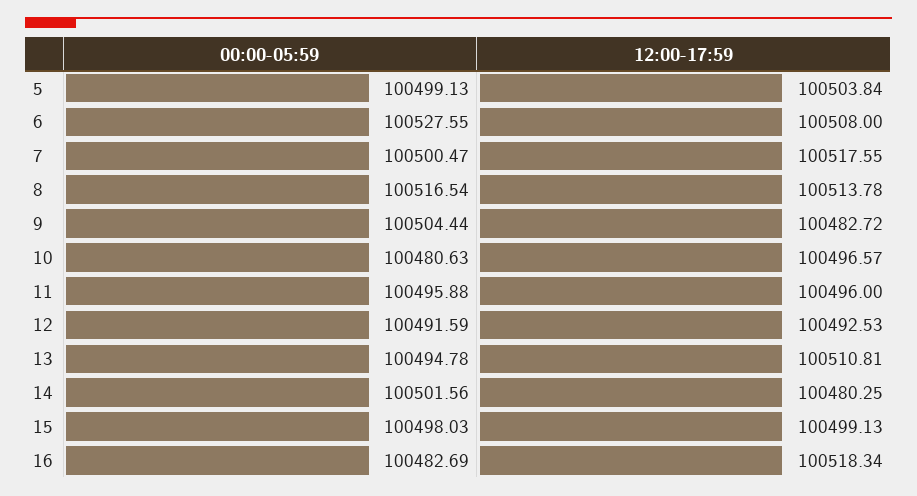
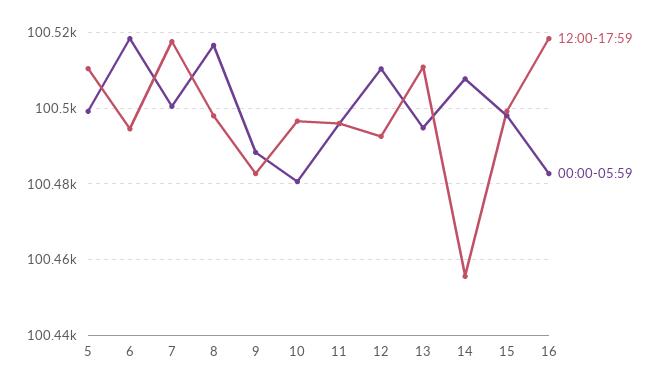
  {
    "00:00-05:59": {
      "5": 100499.13,
-     "6": 100527.55,
+     "6": 100518,
      "7": 100500.47,
      "8": 100516.54,
-     "9": 100504.44,
+     "9": 100488,
      "10": 100480.63,
      "11": 100495.88,
-     "12": 100491.59,
+     "12": 100510,
      "13": 100494.78,
-     "14": 100501.56,
+     "14": 100508,
      "15": 100498.03,
      "16": 100482.69
    },
    "12:00-17:59": {
-     "5": 100503.84,
+     "5": 100510,
-     "6": 100508,
+     "6": 100494,
      "7": 100517.55,
-     "8": 100513.78,
+     "8": 100498,
      "9": 100482.72,
      "10": 100496.57,
      "11": 100496,
      "12": 100492.53,
      "13": 100510.81,
-     "14": 100480.25,
+     "14": 100456,
      "15": 100499.13,
      "16": 100518.34
    }
  }

